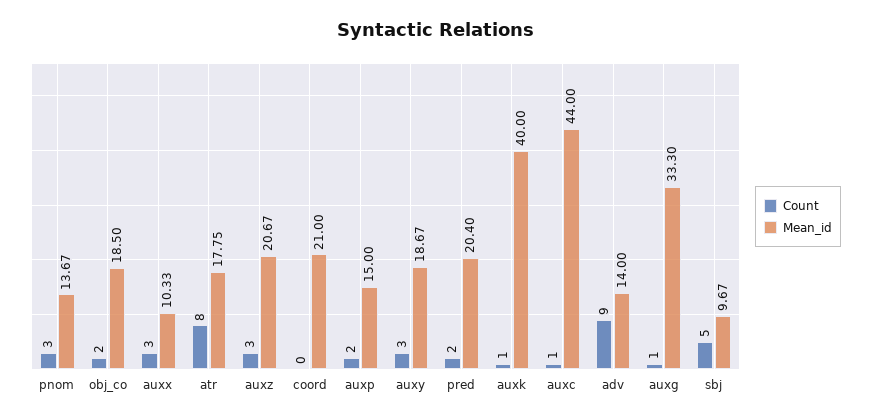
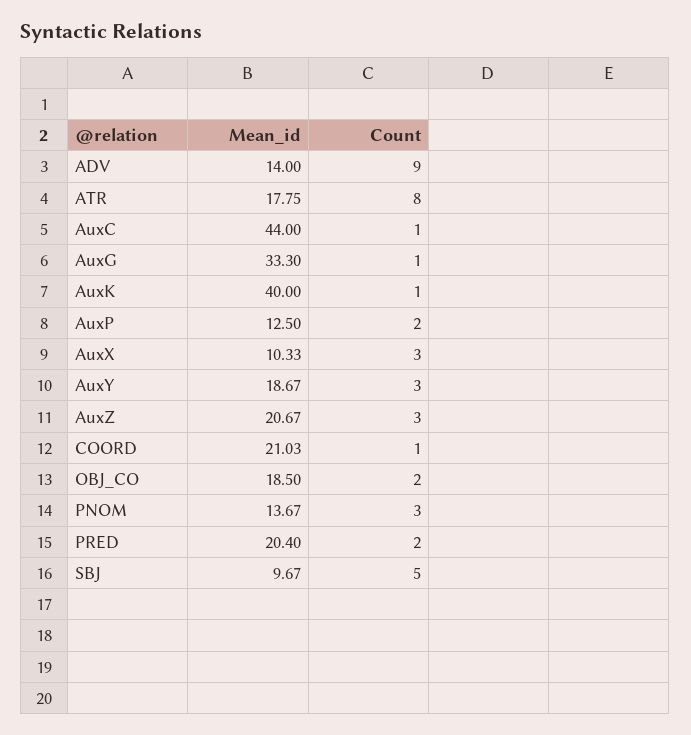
  {
    "Count": {
      "pnom": 3,
      "obj_co": 2,
      "auxx": 3,
      "atr": 8,
      "auxz": 3,
-     "coord": 0,
+     "coord": 1,
      "auxp": 2,
      "auxy": 3,
      "pred": 2,
      "auxk": 1,
      "auxc": 1,
      "adv": 9,
      "auxg": 1,
      "sbj": 5
    },
    "Mean_id": {
      "pnom": 13.67,
      "obj_co": 18.5,
      "auxx": 10.33,
      "atr": 17.75,
      "auxz": 20.67,
-     "coord": 21,
+     "coord": 21.03,
-     "auxp": 15,
+     "auxp": 12.5,
      "auxy": 18.67,
      "pred": 20.4,
      "auxk": 40,
      "auxc": 44,
      "adv": 14,
      "auxg": 33.3,
      "sbj": 9.67
    }
  }

